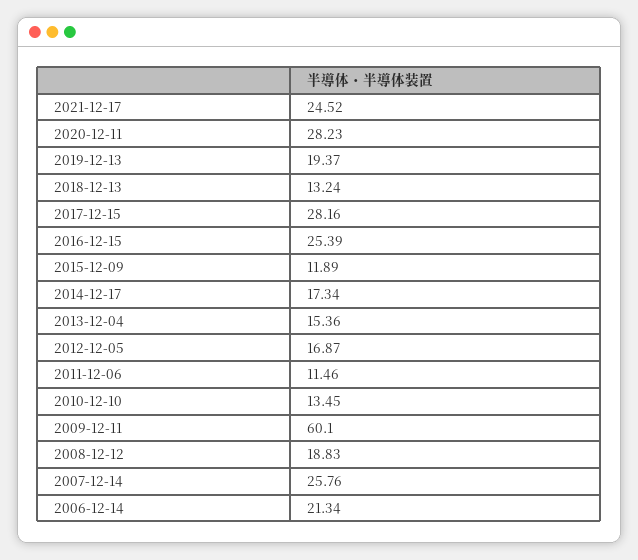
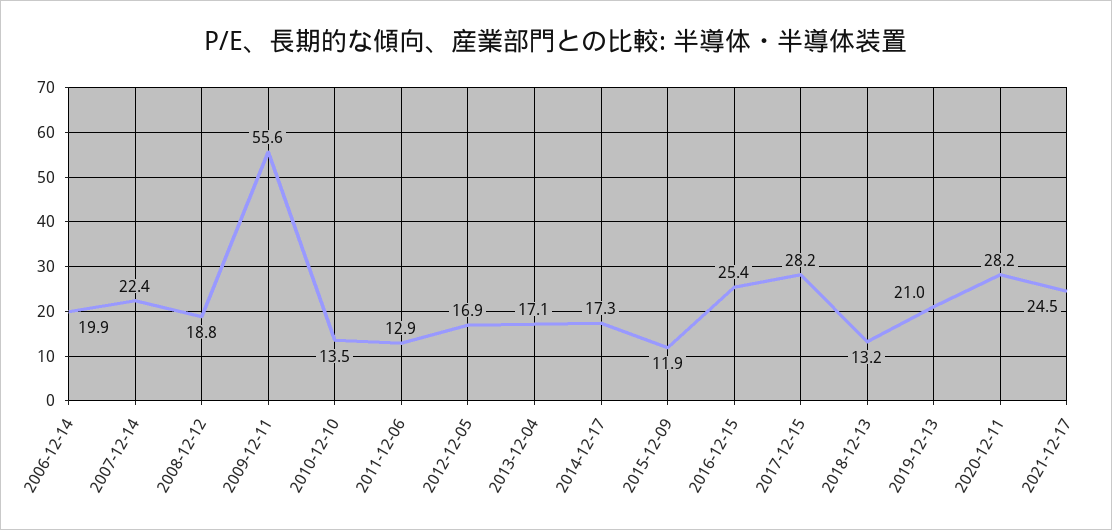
  {
    "2021-12-17": 24.52,
    "2020-12-11": 28.23,
-   "2019-12-13": 19.37,
+   "2019-12-13": 21,
    "2018-12-13": 13.24,
    "2017-12-15": 28.16,
    "2016-12-15": 25.39,
    "2015-12-09": 11.89,
    "2014-12-17": 17.34,
-   "2013-12-04": 15.36,
+   "2013-12-04": 17.1,
    "2012-12-05": 16.87,
-   "2011-12-06": 11.46,
+   "2011-12-06": 12.9,
    "2010-12-10": 13.45,
-   "2009-12-11": 60.1,
+   "2009-12-11": 55.6,
    "2008-12-12": 18.83,
-   "2007-12-14": 25.76,
+   "2007-12-14": 22.4,
-   "2006-12-14": 21.34
+   "2006-12-14": 19.9
  }

